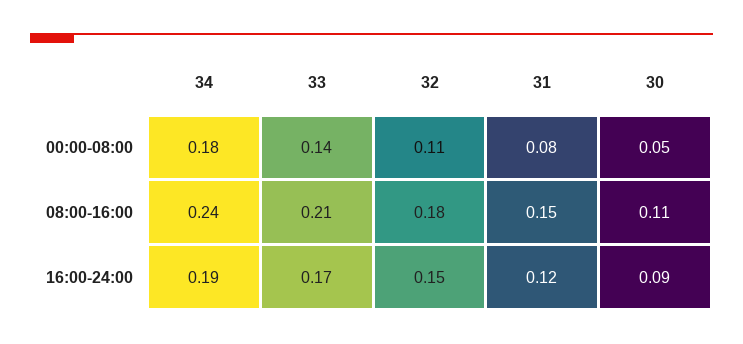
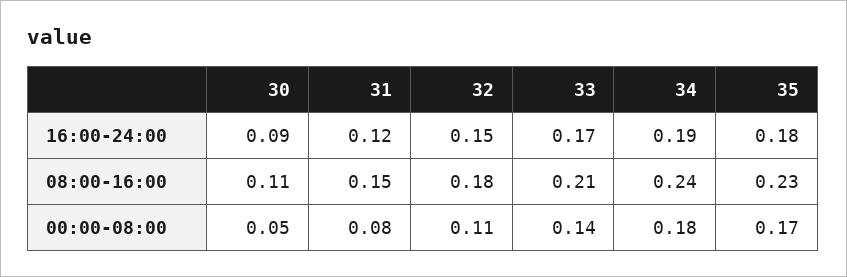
  {
    "34": {
      "00:00-08:00": 0.18,
      "08:00-16:00": 0.24,
      "16:00-24:00": 0.19
    },
    "33": {
      "00:00-08:00": 0.14,
      "08:00-16:00": 0.21,
      "16:00-24:00": 0.17
    },
    "32": {
      "00:00-08:00": 0.11,
      "08:00-16:00": 0.18,
      "16:00-24:00": 0.15
    },
    "31": {
      "00:00-08:00": 0.08,
      "08:00-16:00": 0.15,
      "16:00-24:00": 0.12
    },
    "30": {
      "00:00-08:00": 0.05,
      "08:00-16:00": 0.11,
      "16:00-24:00": 0.09
-   }
+   },
+   "35": {
+     "16:00-24:00": 0.18,
+     "08:00-16:00": 0.23,
+     "00:00-08:00": 0.17
+   }
  }

